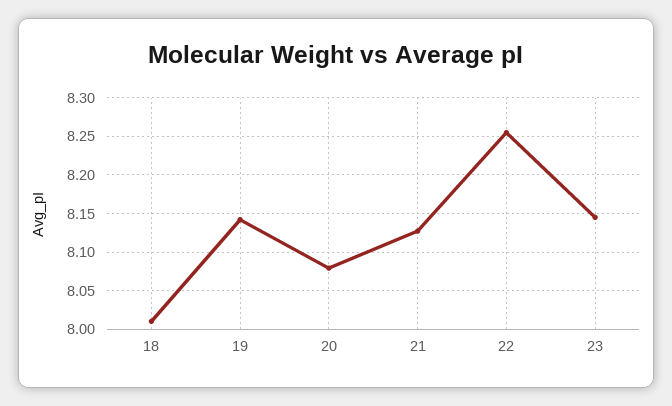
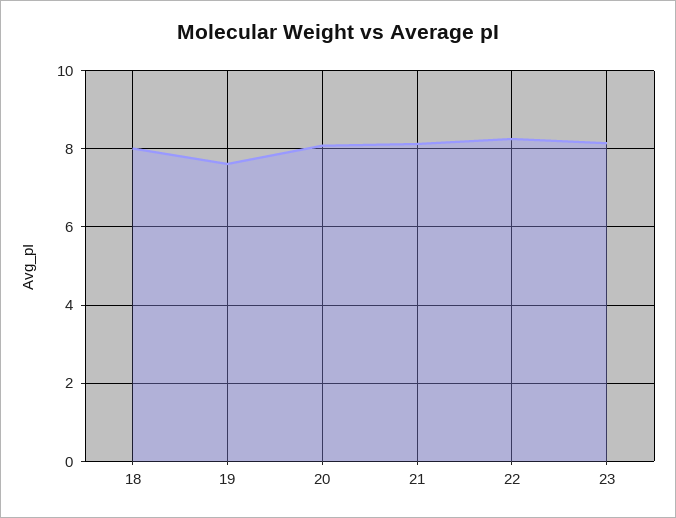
  {
    "18": 8.01,
-   "19": 8.14,
+   "19": 7.6,
    "20": 8.08,
    "21": 8.13,
    "22": 8.26,
    "23": 8.15
  }

